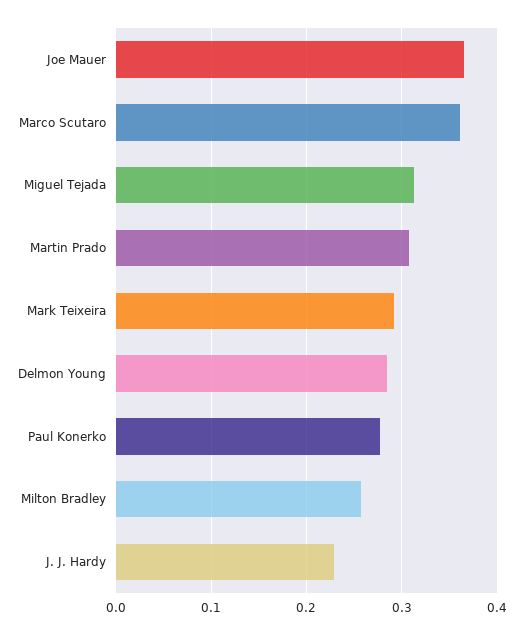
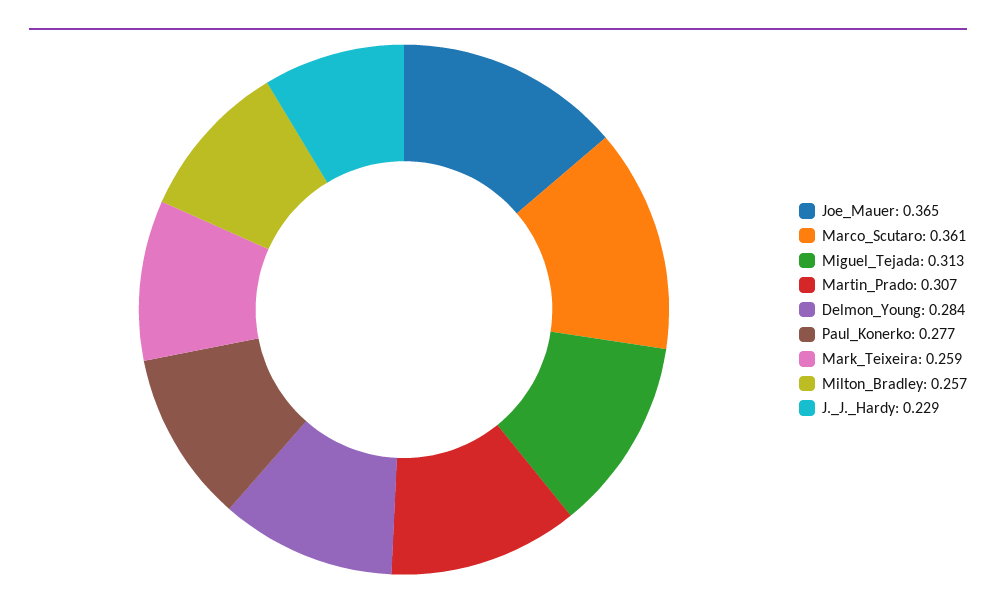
  {
    "Joe Mauer": 0.365,
    "Marco Scutaro": 0.361,
    "Miguel Tejada": 0.313,
    "Martin Prado": 0.307,
-   "Mark Teixeira": 0.29,
+   "Mark Teixeira": 0.259,
    "Delmon Young": 0.284,
    "Paul Konerko": 0.277,
    "Milton Bradley": 0.257,
    "J. J. Hardy": 0.229
  }

